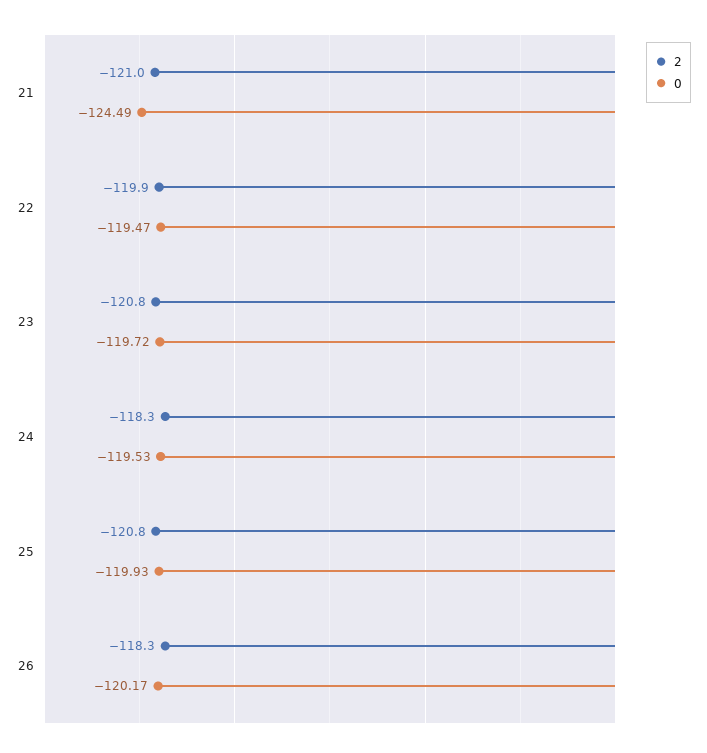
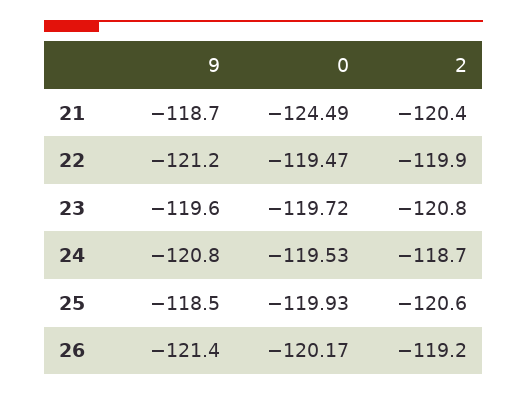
  {
    "2": {
-     "21": -121,
+     "21": -120.4,
      "22": -119.9,
      "23": -120.8,
-     "24": -118.3,
+     "24": -118.7,
-     "25": -120.8,
+     "25": -120.6,
-     "26": -118.3
+     "26": -119.2
    },
    "0": {
      "21": -124.49,
      "22": -119.47,
      "23": -119.72,
      "24": -119.53,
      "25": -119.93,
      "26": -120.17
-   }
+   },
+   "9": {
+     "21": -118.7,
+     "22": -121.2,
+     "23": -119.6,
+     "24": -120.8,
+     "25": -118.5,
+     "26": -121.4
+   }
  }

